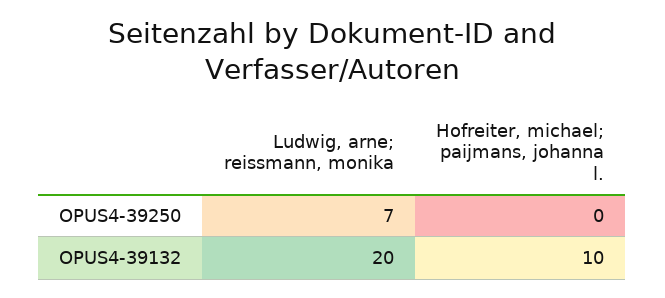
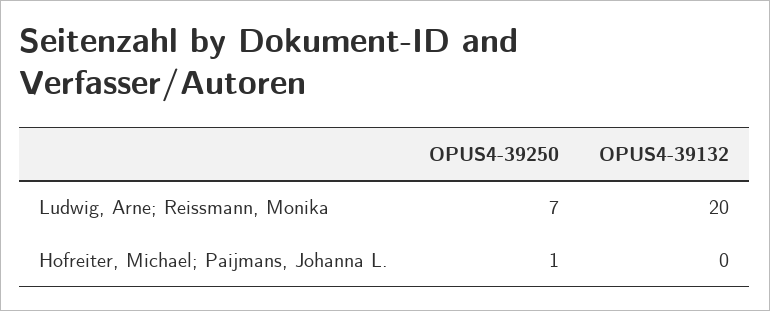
  {
    "Ludwig, arne; reissmann, monika": {
      "OPUS4-39250": 7,
      "OPUS4-39132": 20
    },
    "Hofreiter, michael; paijmans, johanna l.": {
-     "OPUS4-39250": 0,
+     "OPUS4-39250": 1,
-     "OPUS4-39132": 10
+     "OPUS4-39132": 0
    }
  }

